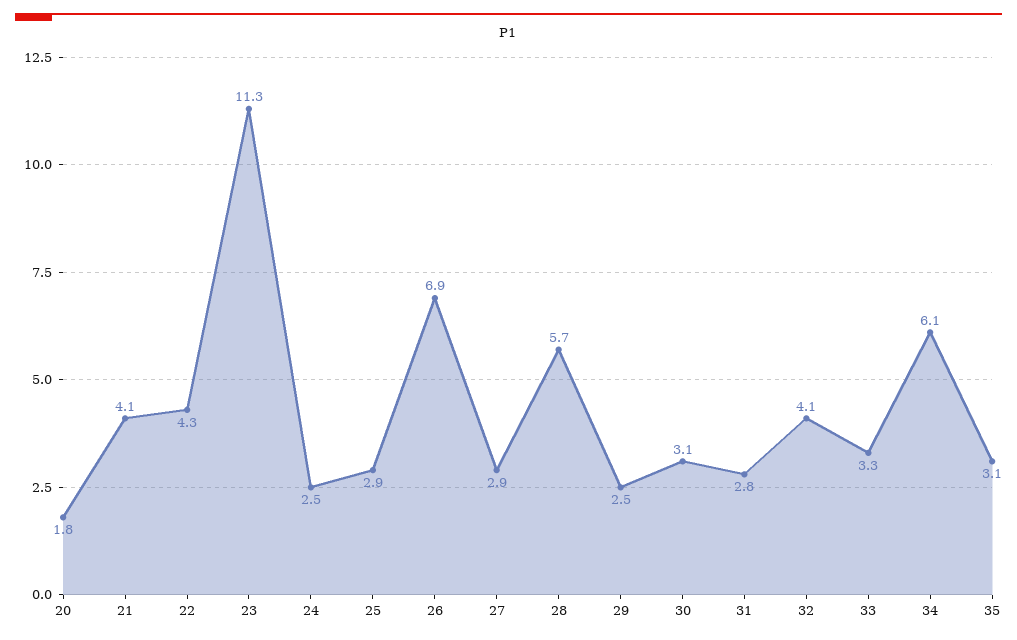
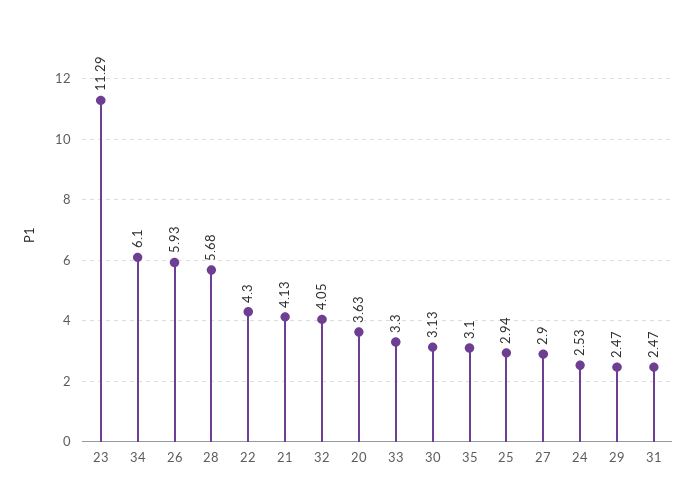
  {
-   "20": 1.8,
+   "20": 3.63,
    "21": 4.13,
    "22": 4.3,
    "23": 11.29,
    "24": 2.53,
    "25": 2.94,
-   "26": 6.9,
+   "26": 5.93,
    "27": 2.9,
    "28": 5.68,
    "29": 2.47,
    "30": 3.13,
-   "31": 2.8,
+   "31": 2.47,
    "32": 4.05,
    "33": 3.3,
    "34": 6.1,
    "35": 3.1
  }

